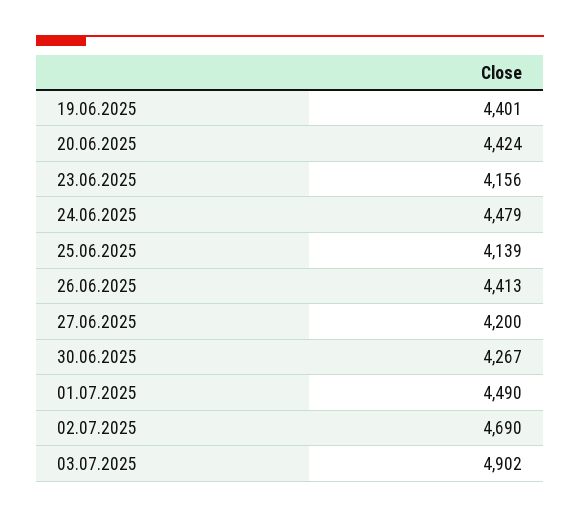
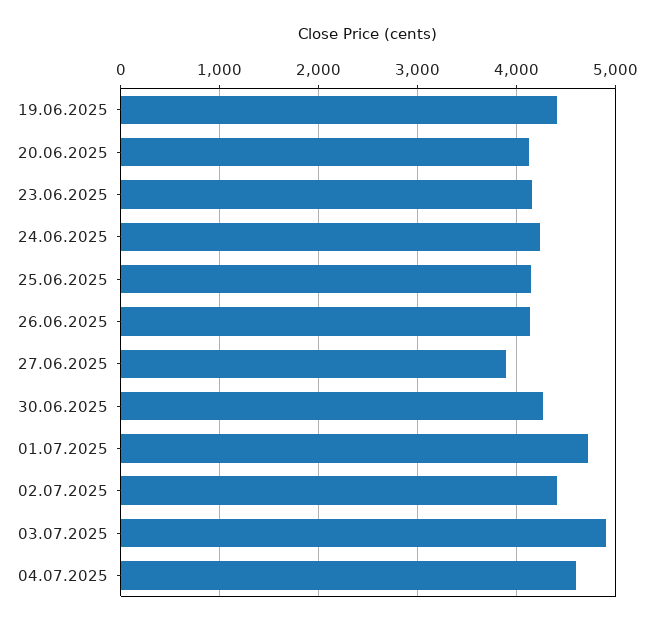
  {
    "19.06.2025": 4401,
-   "20.06.2025": 4424,
+   "20.06.2025": 4100,
    "23.06.2025": 4156,
-   "24.06.2025": 4479,
+   "24.06.2025": 4200,
    "25.06.2025": 4139,
-   "26.06.2025": 4413,
+   "26.06.2025": 4100,
-   "27.06.2025": 4200,
+   "27.06.2025": 3900,
    "30.06.2025": 4267,
-   "01.07.2025": 4490,
+   "01.07.2025": 4700,
-   "02.07.2025": 4690,
+   "02.07.2025": 4400,
-   "03.07.2025": 4902
+   "03.07.2025": 4902,
+   "04.07.2025": 4600
  }

